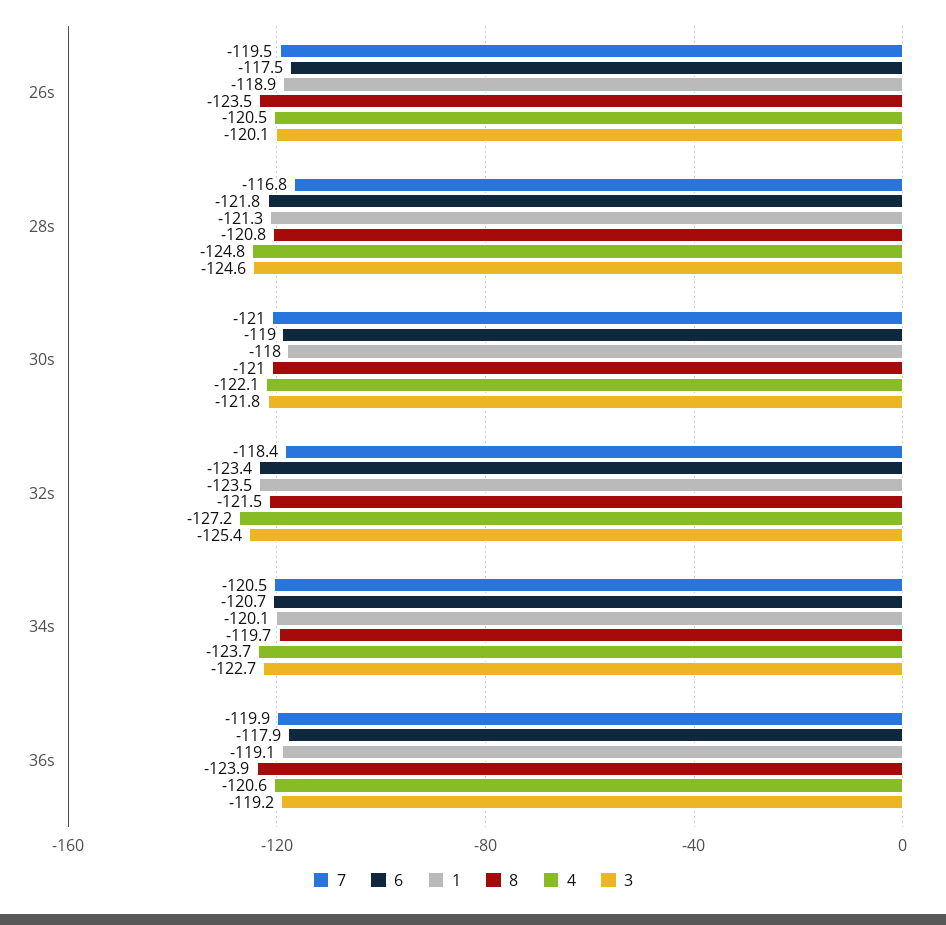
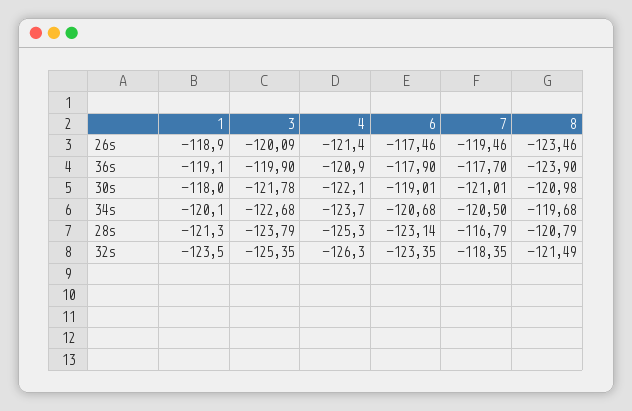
  {
    "7": {
      "26s": -119.46,
      "28s": -116.79,
      "30s": -121.01,
      "32s": -118.35,
      "34s": -120.5,
-     "36s": -119.9
+     "36s": -117.7
    },
    "6": {
      "26s": -117.46,
-     "28s": -121.8,
+     "28s": -123.14,
      "30s": -119.01,
      "32s": -123.35,
      "34s": -120.68,
      "36s": -117.9
    },
    "1": {
      "26s": -118.9,
      "28s": -121.3,
      "30s": -118,
      "32s": -123.5,
      "34s": -120.1,
      "36s": -119.1
    },
    "8": {
      "26s": -123.46,
      "28s": -120.79,
      "30s": -120.98,
      "32s": -121.49,
      "34s": -119.68,
      "36s": -123.9
    },
    "4": {
-     "26s": -120.5,
+     "26s": -121.4,
-     "28s": -124.8,
+     "28s": -125.3,
      "30s": -122.1,
-     "32s": -127.2,
+     "32s": -126.3,
      "34s": -123.7,
-     "36s": -120.6
+     "36s": -120.9
    },
    "3": {
      "26s": -120.09,
-     "28s": -124.6,
+     "28s": -123.79,
      "30s": -121.78,
      "32s": -125.35,
      "34s": -122.68,
-     "36s": -119.2
+     "36s": -119.9
    }
  }

